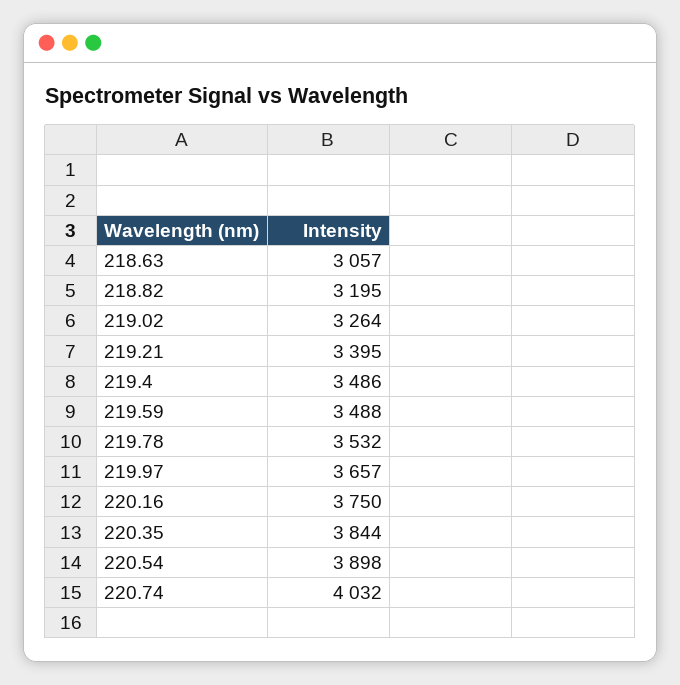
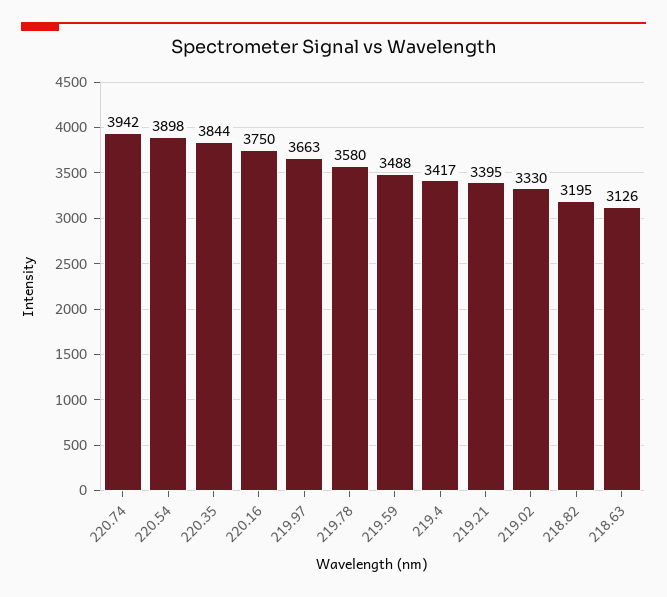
  {
-   "218.63": 3057,
+   "218.63": 3126,
    "218.82": 3195,
-   "219.02": 3264,
+   "219.02": 3330,
    "219.21": 3395,
-   "219.4": 3486,
+   "219.4": 3417,
    "219.59": 3488,
-   "219.78": 3532,
+   "219.78": 3580,
-   "219.97": 3657,
+   "219.97": 3663,
    "220.16": 3750,
    "220.35": 3844,
    "220.54": 3898,
-   "220.74": 4032
+   "220.74": 3942
  }

